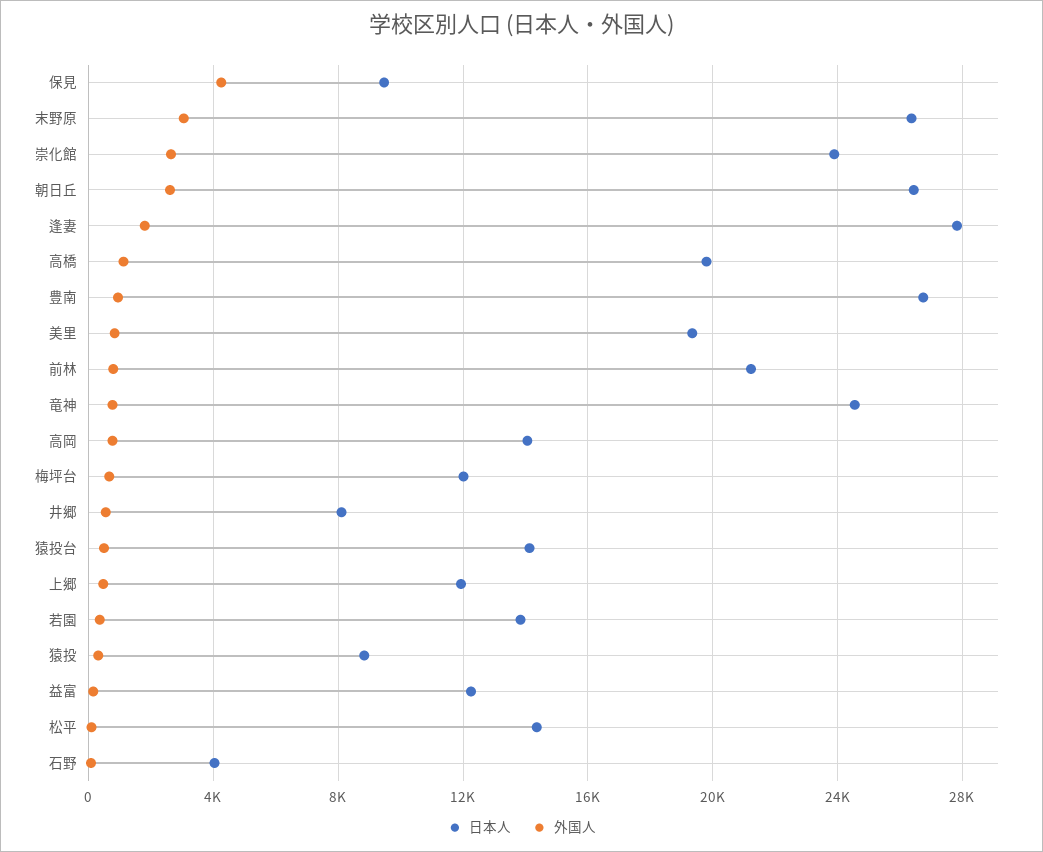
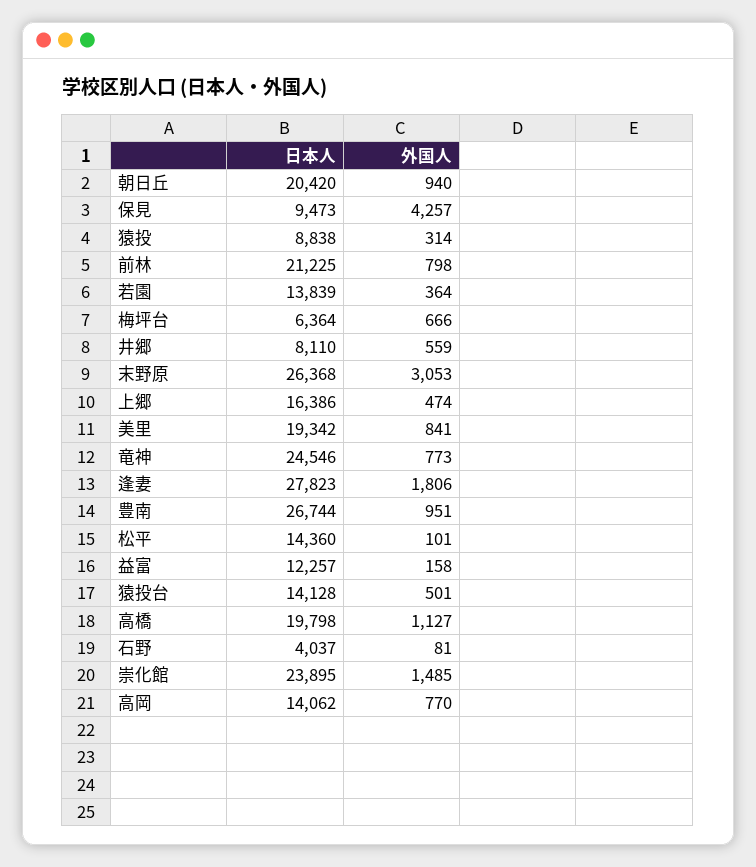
  {
    "日本人": {
      "保見": 9473,
      "末野原": 26368,
      "崇化館": 23895,
-     "朝日丘": 26500,
+     "朝日丘": 20420,
      "逢妻": 27823,
      "高橋": 19798,
      "豊南": 26744,
      "美里": 19342,
      "前林": 21225,
      "竜神": 24546,
      "高岡": 14062,
-     "梅坪台": 12000,
+     "梅坪台": 6364,
      "井郷": 8110,
      "猿投台": 14128,
-     "上郷": 12000,
+     "上郷": 16386,
      "若園": 13839,
      "猿投": 8838,
      "益富": 12257,
      "松平": 14360,
      "石野": 4037
    },
    "外国人": {
      "保見": 4257,
      "末野原": 3053,
-     "崇化館": 2500,
+     "崇化館": 1485,
-     "朝日丘": 2500,
+     "朝日丘": 940,
      "逢妻": 1806,
      "高橋": 1127,
      "豊南": 951,
      "美里": 841,
      "前林": 798,
      "竜神": 773,
      "高岡": 770,
      "梅坪台": 666,
      "井郷": 559,
      "猿投台": 501,
      "上郷": 474,
      "若園": 364,
      "猿投": 314,
      "益富": 158,
      "松平": 101,
      "石野": 81
    }
  }

